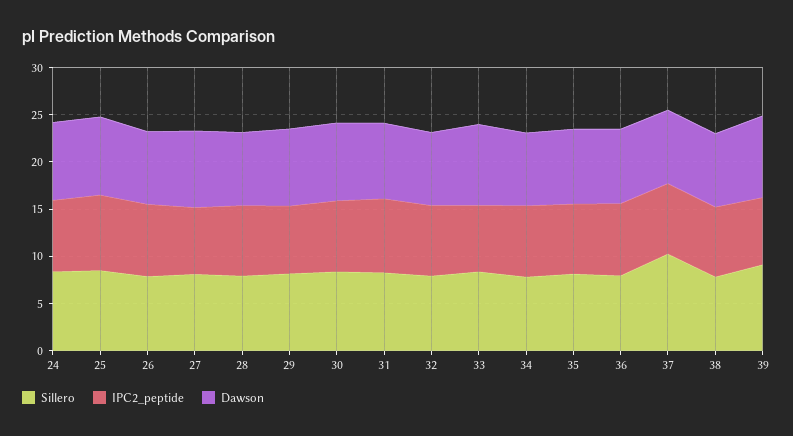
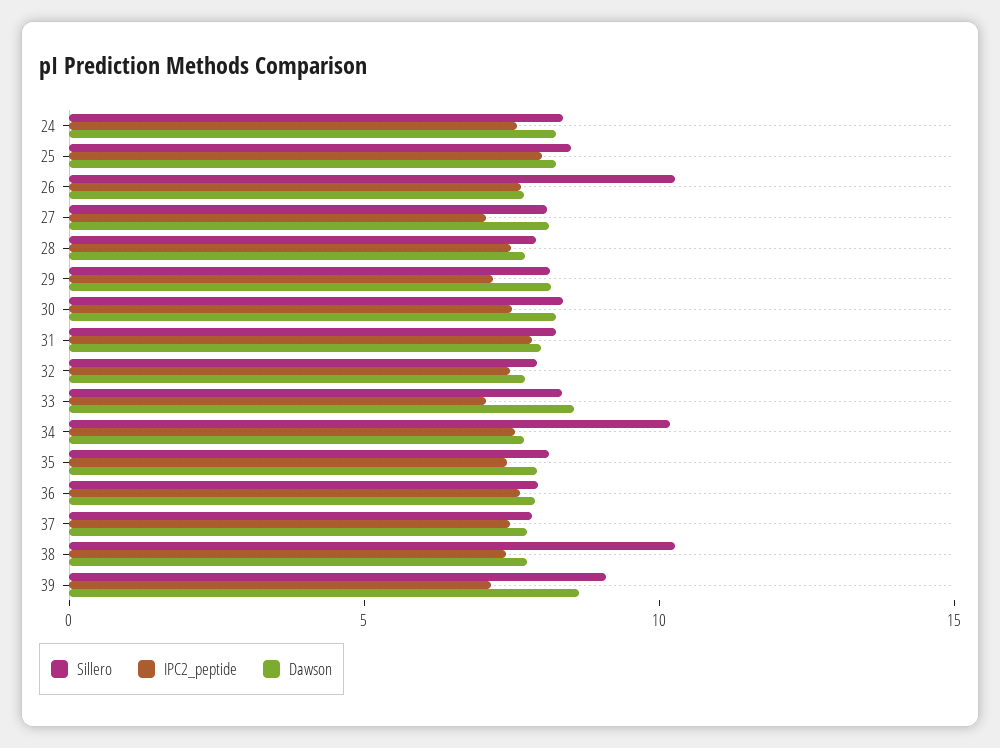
  {
    "Sillero": {
      "24": 8,
      "25": 9,
-     "26": 8,
+     "26": 10,
      "27": 8,
      "28": 8,
      "29": 8,
      "30": 8,
      "31": 8,
      "32": 8,
      "33": 8,
-     "34": 8,
+     "34": 10,
      "35": 8,
      "36": 8,
-     "37": 10,
+     "37": 8,
-     "38": 8,
+     "38": 10,
      "39": 9
    },
    "IPC2_peptide": {
      "24": 8,
      "25": 8,
      "26": 8,
      "27": 7,
      "28": 7,
      "29": 7,
      "30": 8,
      "31": 8,
      "32": 7,
      "33": 7,
      "34": 8,
      "35": 7,
      "36": 8,
      "37": 7,
      "38": 7,
      "39": 7
    },
    "Dawson": {
      "24": 8,
      "25": 8,
      "26": 8,
      "27": 8,
      "28": 8,
      "29": 8,
      "30": 8,
      "31": 8,
      "32": 8,
      "33": 9,
      "34": 8,
      "35": 8,
      "36": 8,
      "37": 8,
      "38": 8,
      "39": 9
    }
  }

